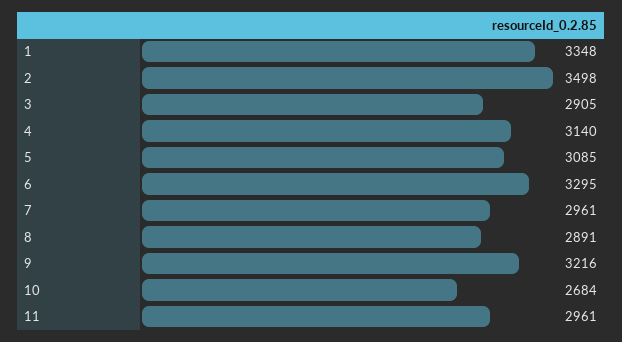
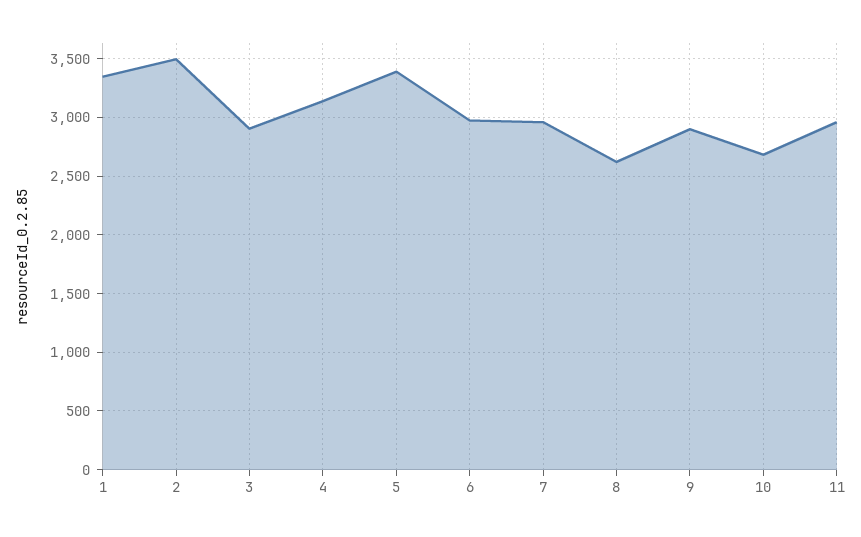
  {
    "1": 3348,
    "2": 3498,
    "3": 2905,
    "4": 3140,
-   "5": 3085,
+   "5": 3400,
-   "6": 3295,
+   "6": 3000,
    "7": 2961,
-   "8": 2891,
+   "8": 2600,
-   "9": 3216,
+   "9": 2900,
    "10": 2684,
    "11": 2961
  }

